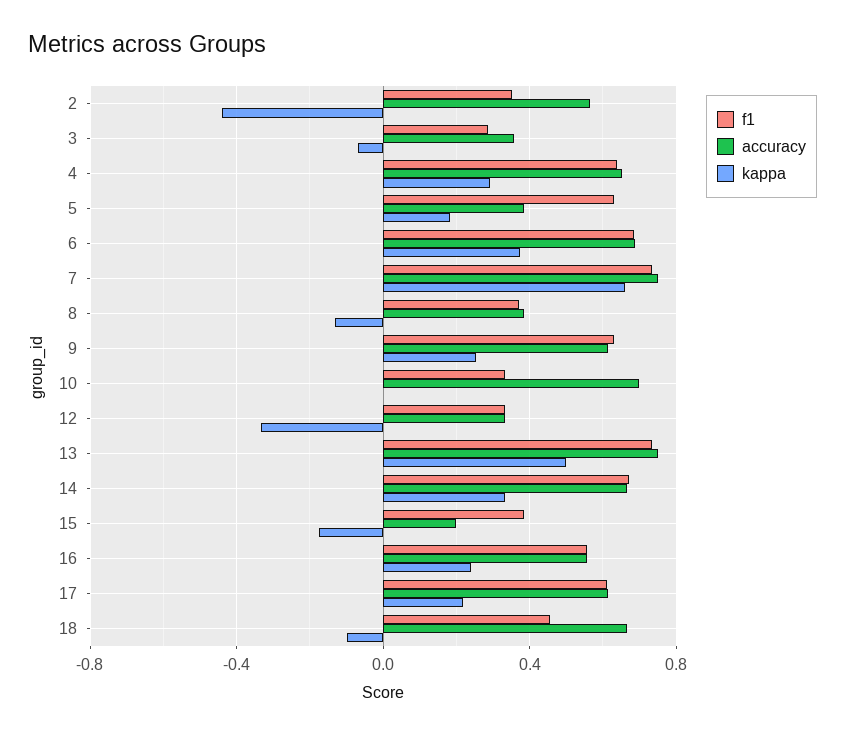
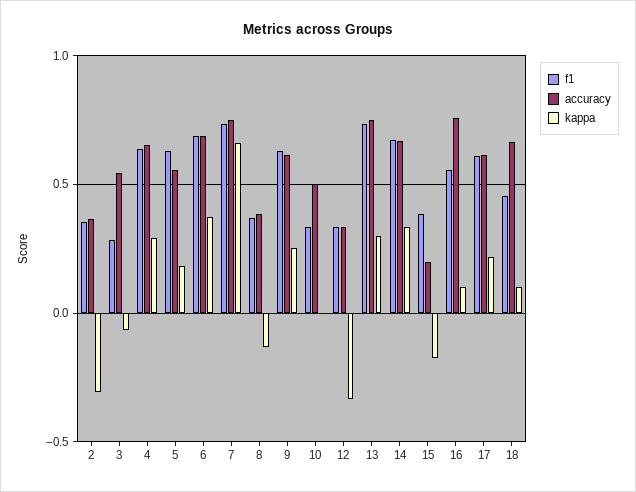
  {
    "f1": {
      "2": 0.35,
      "3": 0.3,
      "4": 0.65,
      "5": 0.65,
      "6": 0.7,
      "7": 0.75,
      "8": 0.35,
      "9": 0.65,
      "10": 0.35,
      "12": 0.35,
      "13": 0.75,
      "14": 0.65,
      "15": 0.4,
      "16": 0.55,
      "17": 0.6,
      "18": 0.45
    },
    "accuracy": {
-     "2": 0.55,
+     "2": 0.35,
-     "3": 0.35,
+     "3": 0.55,
      "4": 0.65,
-     "5": 0.4,
+     "5": 0.55,
      "6": 0.7,
      "7": 0.75,
      "8": 0.4,
      "9": 0.6,
-     "10": 0.7,
+     "10": 0.5,
      "12": 0.35,
      "13": 0.75,
      "14": 0.65,
      "15": 0.2,
-     "16": 0.55,
+     "16": 0.75,
      "17": 0.6,
      "18": 0.65
    },
    "kappa": {
-     "2": -0.45,
+     "2": -0.3,
      "3": -0.05,
      "4": 0.3,
      "5": 0.2,
      "6": 0.4,
      "7": 0.65,
      "8": -0.15,
      "9": 0.25,
      "10": 0,
      "12": -0.35,
-     "13": 0.5,
+     "13": 0.3,
      "14": 0.35,
      "15": -0.15,
-     "16": 0.25,
+     "16": 0.1,
      "17": 0.2,
-     "18": -0.1
+     "18": 0.1
    }
  }

